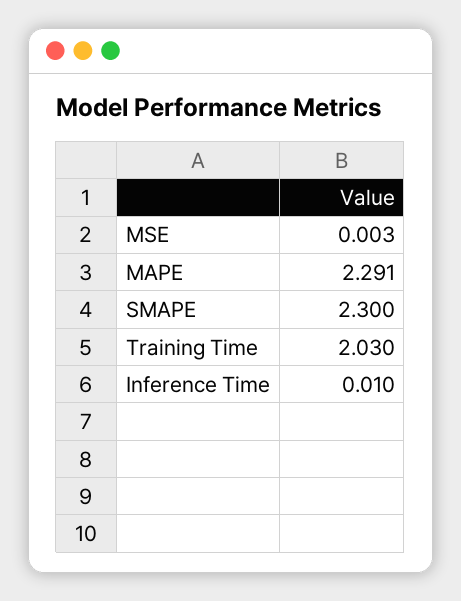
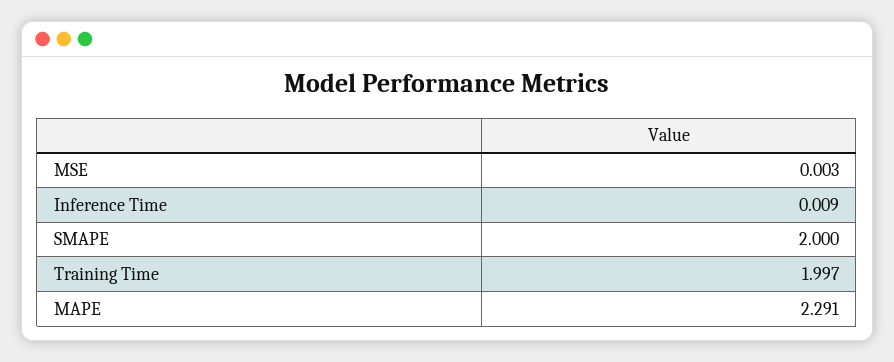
  {
    "MSE": 0.003,
    "MAPE": 2.291,
-   "SMAPE": 2.3,
+   "SMAPE": 2,
-   "Training Time": 2.03,
+   "Training Time": 1.997,
-   "Inference Time": 0.01
+   "Inference Time": 0.009
  }

